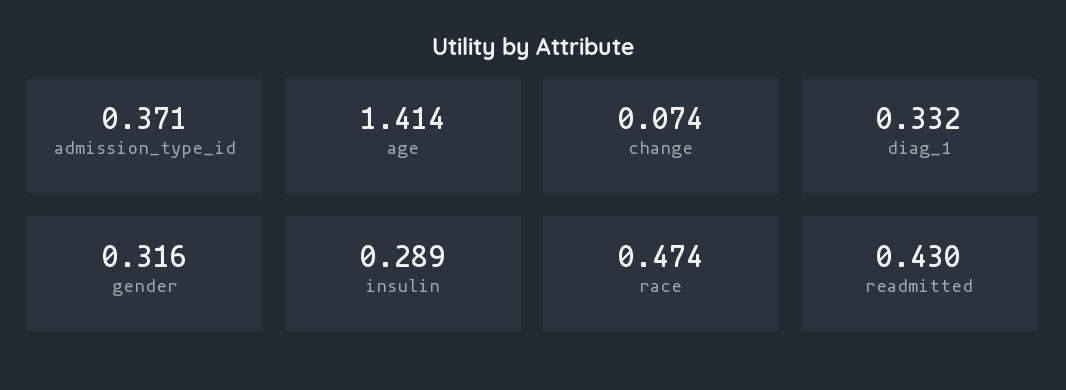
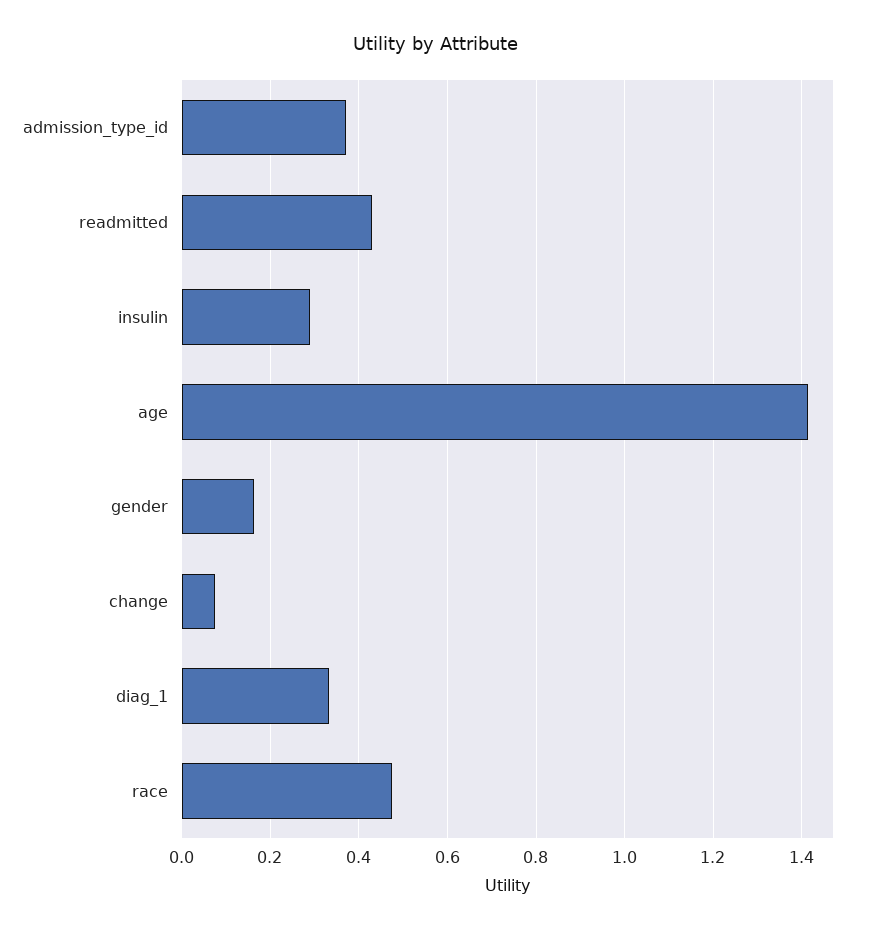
  {
    "admission_type_id": 0.371,
    "age": 1.414,
    "change": 0.074,
    "diag_1": 0.332,
-   "gender": 0.316,
+   "gender": 0.16,
    "insulin": 0.289,
    "race": 0.474,
    "readmitted": 0.43
  }

